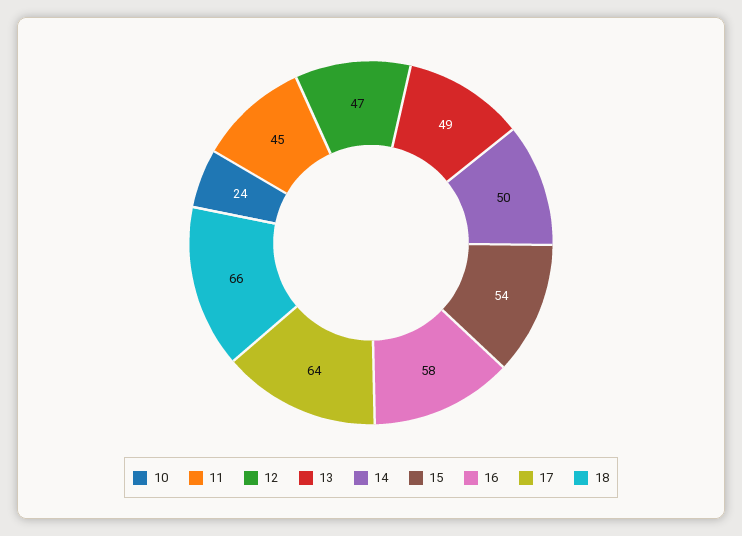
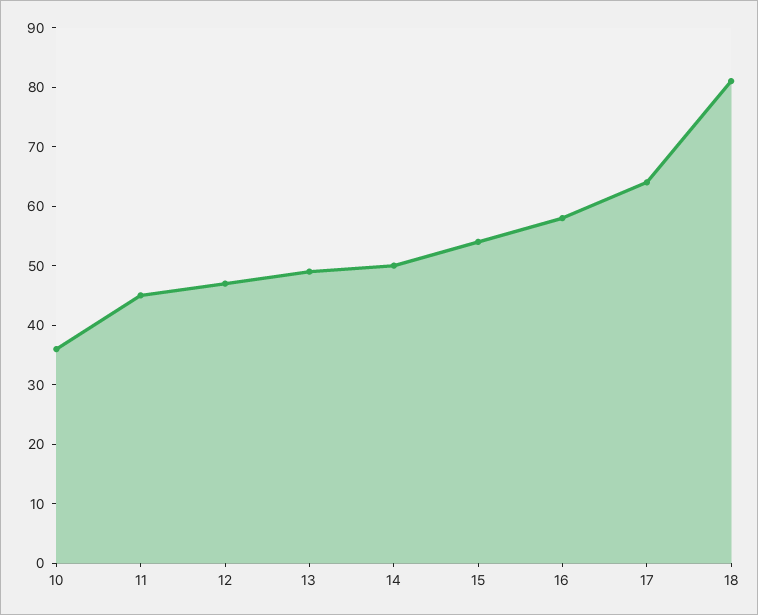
  {
-   "10": 24,
+   "10": 35,
    "11": 45,
    "12": 47,
    "13": 49,
    "14": 50,
    "15": 54,
    "16": 58,
    "17": 64,
-   "18": 66
+   "18": 80
  }

